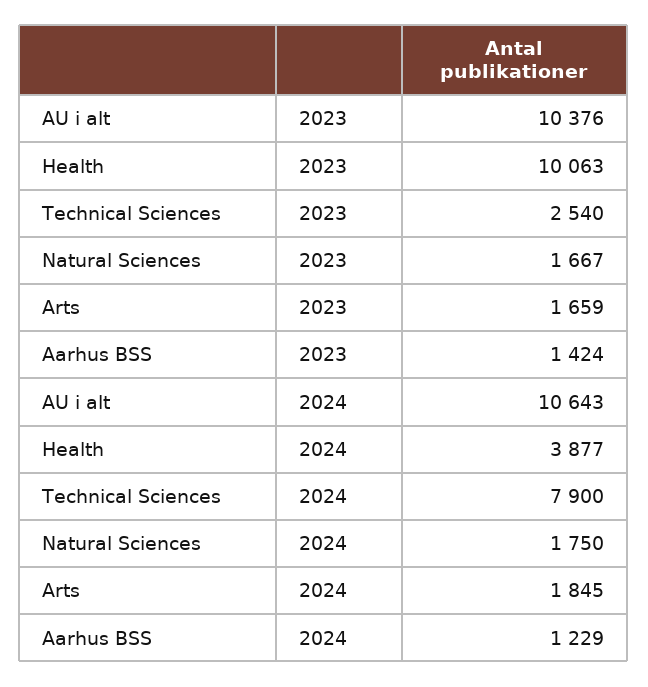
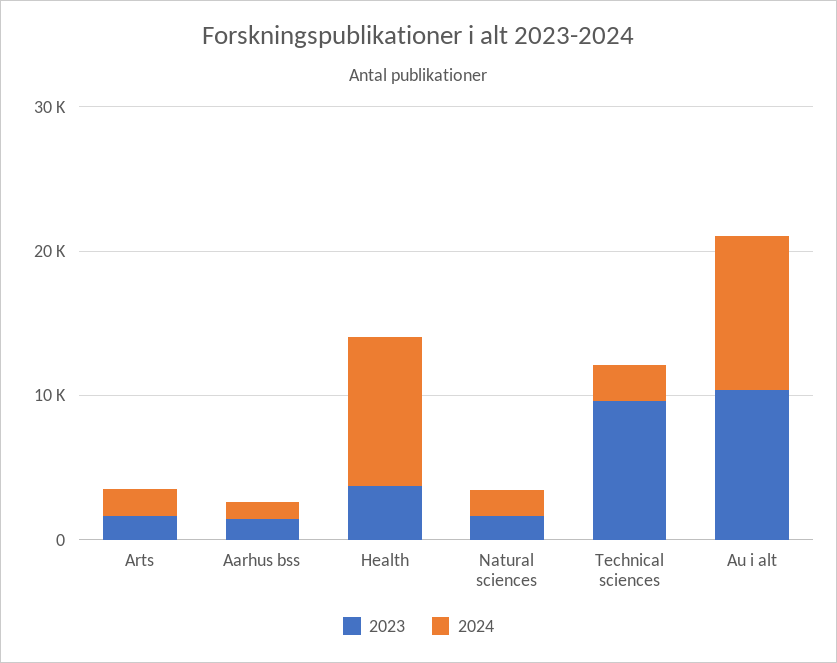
  {
    "2023": {
      "AU i alt": 10376,
-     "Health": 10063,
+     "Health": 4000,
-     "Technical Sciences": 2540,
+     "Technical Sciences": 10000,
      "Natural Sciences": 1667,
      "Arts": 1659,
      "Aarhus BSS": 1424
    },
    "2024": {
      "AU i alt": 10643,
-     "Health": 3877,
+     "Health": 10000,
-     "Technical Sciences": 7900,
+     "Technical Sciences": 2000,
      "Natural Sciences": 1750,
      "Arts": 1845,
      "Aarhus BSS": 1229
    }
  }

